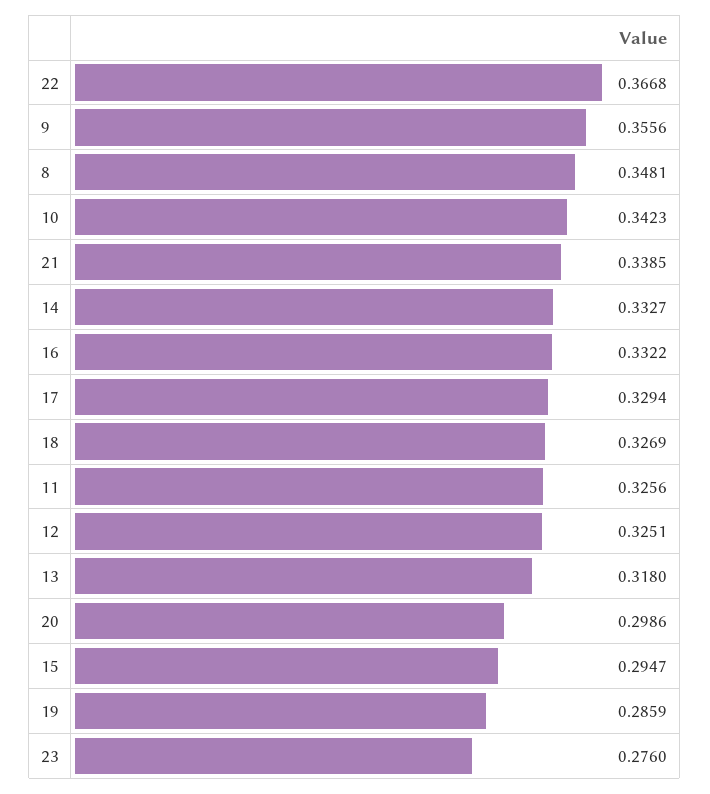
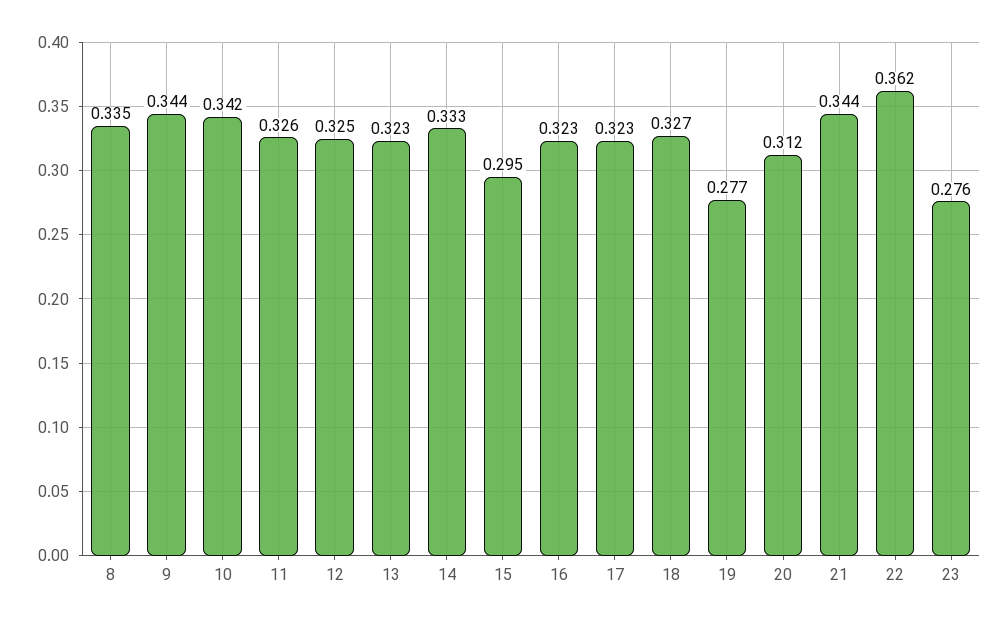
  {
-   "22": 0.3668,
+   "22": 0.362,
-   "9": 0.3556,
+   "9": 0.344,
-   "8": 0.3481,
+   "8": 0.335,
    "10": 0.3423,
-   "21": 0.3385,
+   "21": 0.344,
    "14": 0.3327,
-   "16": 0.3322,
+   "16": 0.323,
-   "17": 0.3294,
+   "17": 0.323,
    "18": 0.3269,
    "11": 0.3256,
    "12": 0.3251,
-   "13": 0.318,
+   "13": 0.323,
-   "20": 0.2986,
+   "20": 0.312,
    "15": 0.2947,
-   "19": 0.2859,
+   "19": 0.277,
    "23": 0.276
  }

